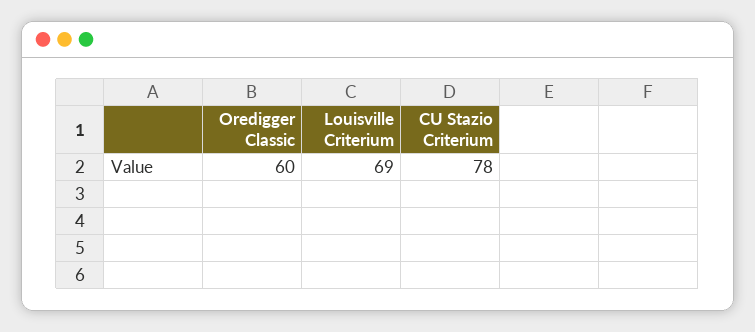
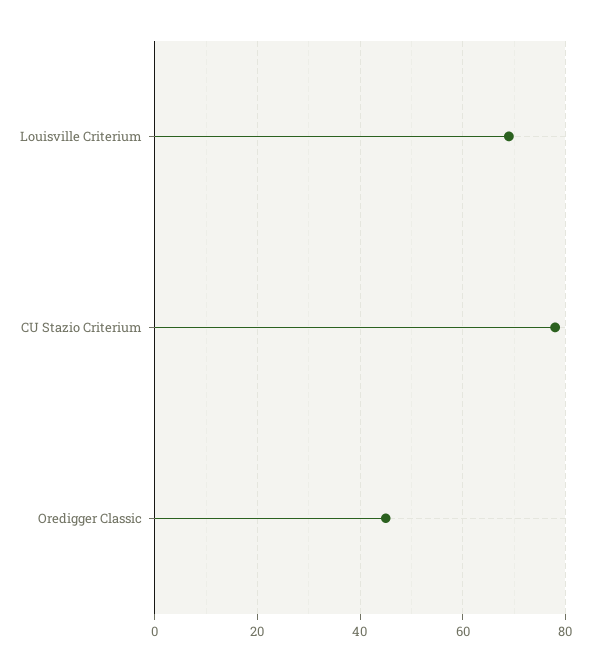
  {
-   "Oredigger Classic": 60,
+   "Oredigger Classic": 45,
    "Louisville Criterium": 69,
    "CU Stazio Criterium": 78
  }

